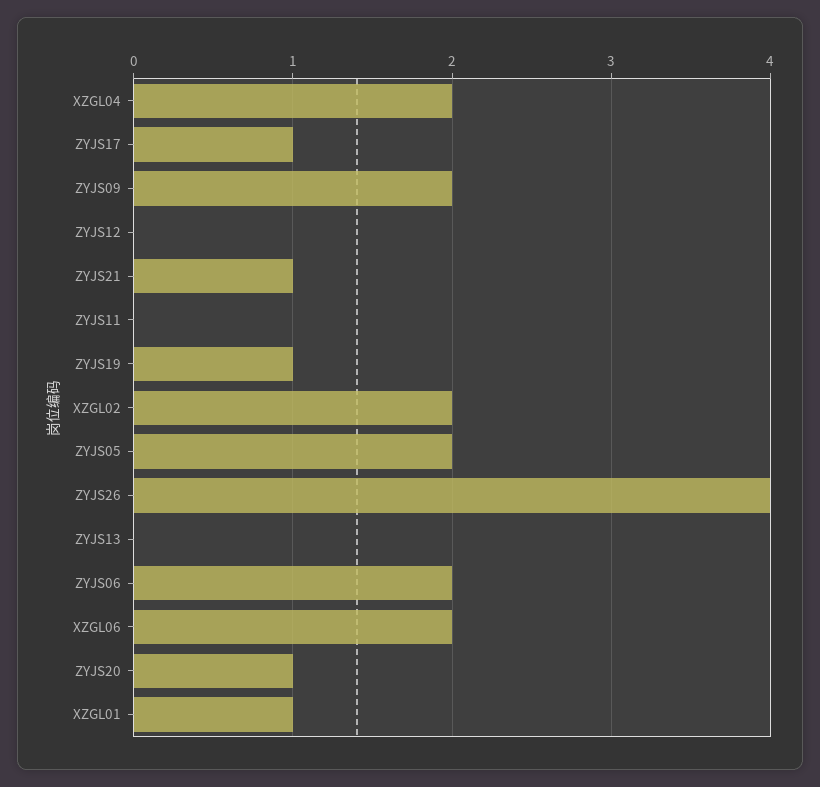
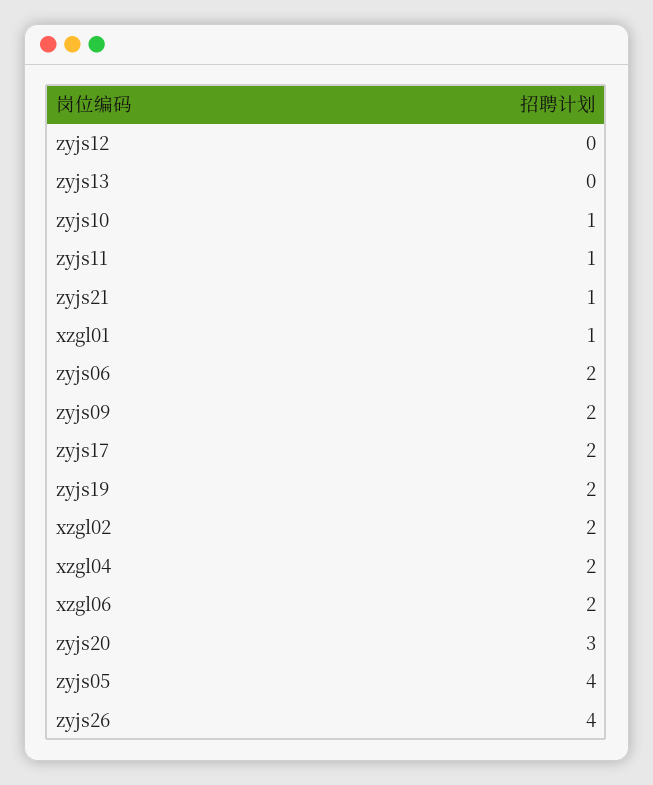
  {
    "XZGL04": 2,
-   "ZYJS17": 1,
+   "ZYJS17": 2,
    "ZYJS09": 2,
    "ZYJS12": 0,
    "ZYJS21": 1,
-   "ZYJS11": 0,
+   "ZYJS11": 1,
-   "ZYJS19": 1,
+   "ZYJS19": 2,
    "XZGL02": 2,
-   "ZYJS05": 2,
+   "ZYJS05": 4,
    "ZYJS26": 4,
    "ZYJS13": 0,
    "ZYJS06": 2,
    "XZGL06": 2,
-   "ZYJS20": 1,
+   "ZYJS20": 3,
-   "XZGL01": 1
+   "XZGL01": 1,
+   "zyjs10": 1
  }

